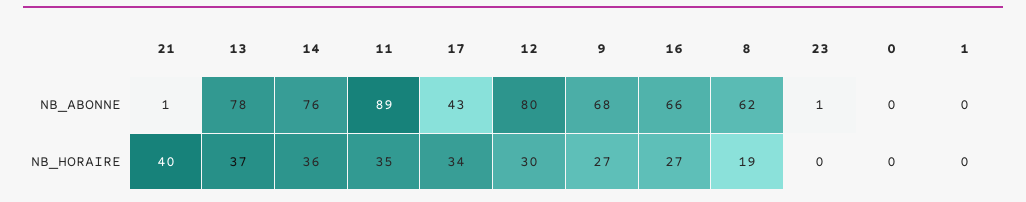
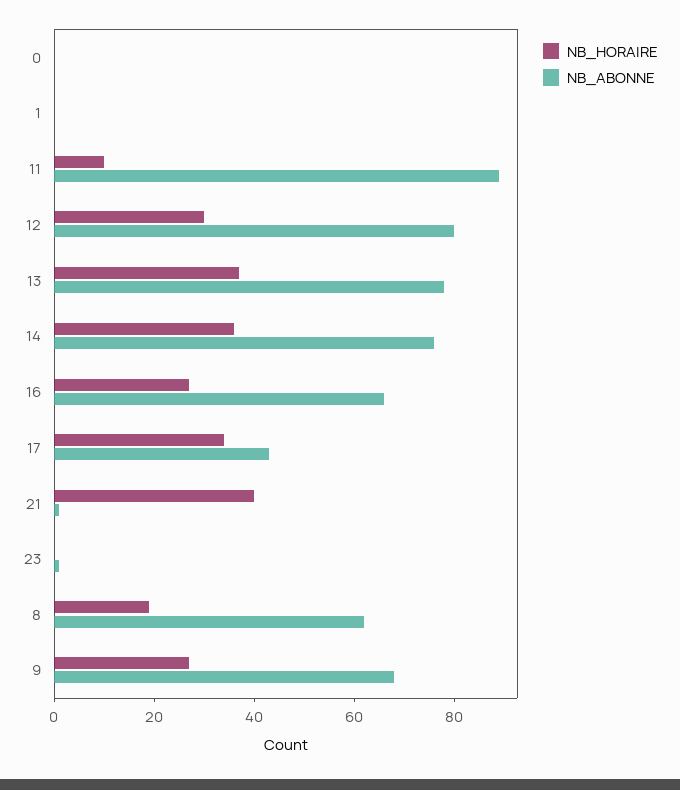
  {
    "NB_ABONNE": {
      "21": 1,
      "13": 78,
      "14": 76,
      "11": 89,
      "17": 43,
      "12": 80,
      "9": 68,
      "16": 66,
      "8": 62,
      "23": 1,
      "0": 0,
      "1": 0
    },
    "NB_HORAIRE": {
      "21": 40,
      "13": 37,
      "14": 36,
-     "11": 35,
+     "11": 10,
      "17": 34,
      "12": 30,
      "9": 27,
      "16": 27,
      "8": 19,
      "23": 0,
      "0": 0,
      "1": 0
    }
  }

